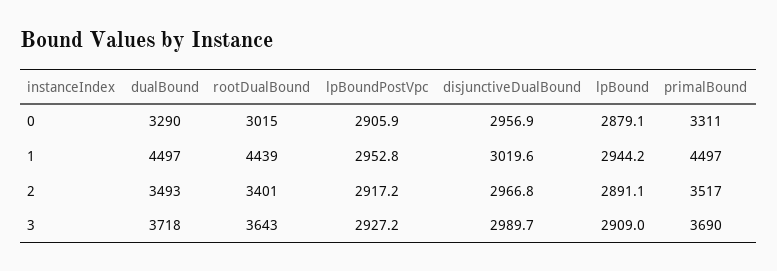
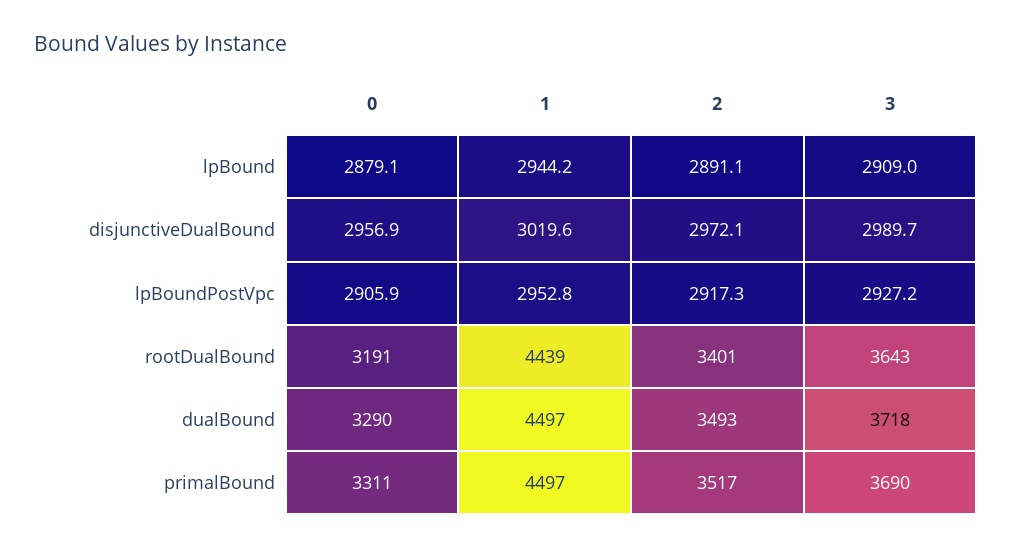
  {
    "dualBound": {
      "0": 3290,
      "1": 4497,
      "2": 3493,
      "3": 3718
    },
    "rootDualBound": {
-     "0": 3015,
+     "0": 3191,
      "1": 4439,
      "2": 3401,
      "3": 3643
    },
    "lpBoundPostVpc": {
      "0": 2905.9,
      "1": 2952.8,
-     "2": 2917.2,
+     "2": 2917.3,
      "3": 2927.2
    },
    "disjunctiveDualBound": {
      "0": 2956.9,
      "1": 3019.6,
-     "2": 2966.8,
+     "2": 2972.1,
      "3": 2989.7
    },
    "lpBound": {
      "0": 2879.1,
      "1": 2944.2,
      "2": 2891.1,
      "3": 2909
    },
    "primalBound": {
      "0": 3311,
      "1": 4497,
      "2": 3517,
      "3": 3690
    }
  }

